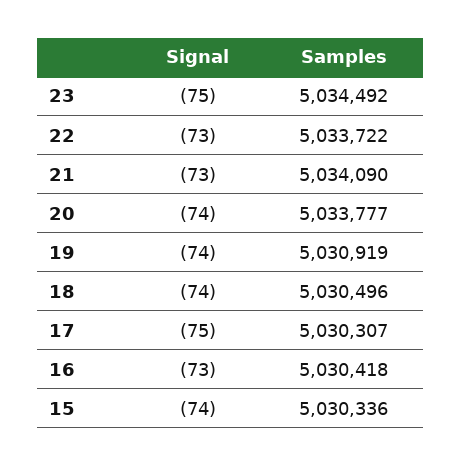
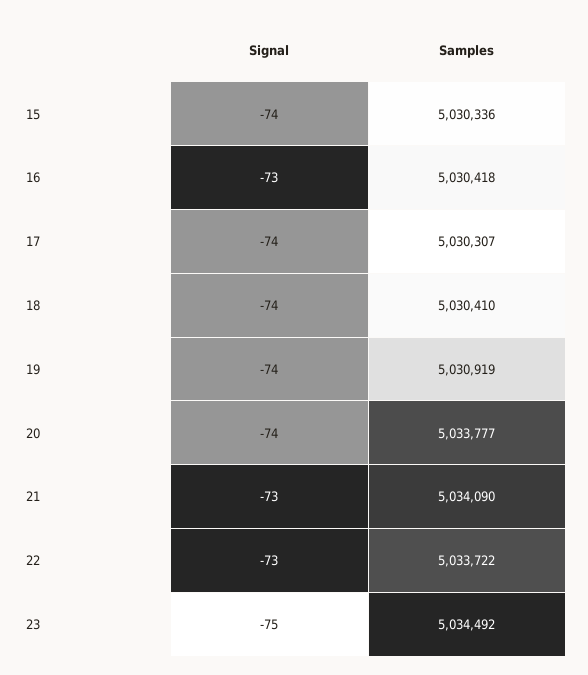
  {
    "Signal": {
      "23": -75,
      "22": -73,
      "21": -73,
      "20": -74,
      "19": -74,
      "18": -74,
-     "17": -75,
+     "17": -74,
      "16": -73,
      "15": -74
    },
    "Samples": {
      "23": 5034492,
      "22": 5033722,
      "21": 5034090,
      "20": 5033777,
      "19": 5030919,
-     "18": 5030496,
+     "18": 5030410,
      "17": 5030307,
      "16": 5030418,
      "15": 5030336
    }
  }

